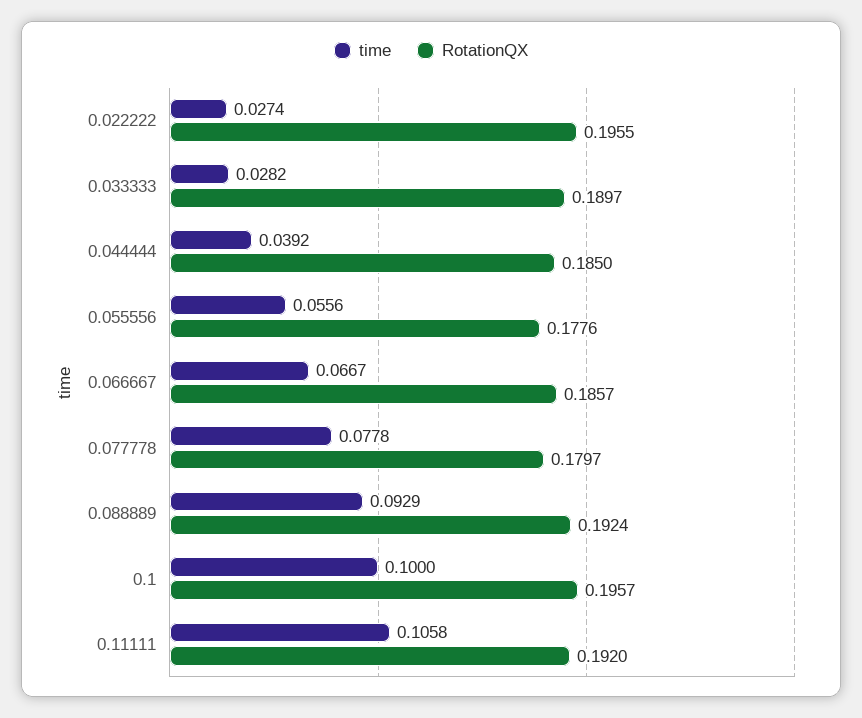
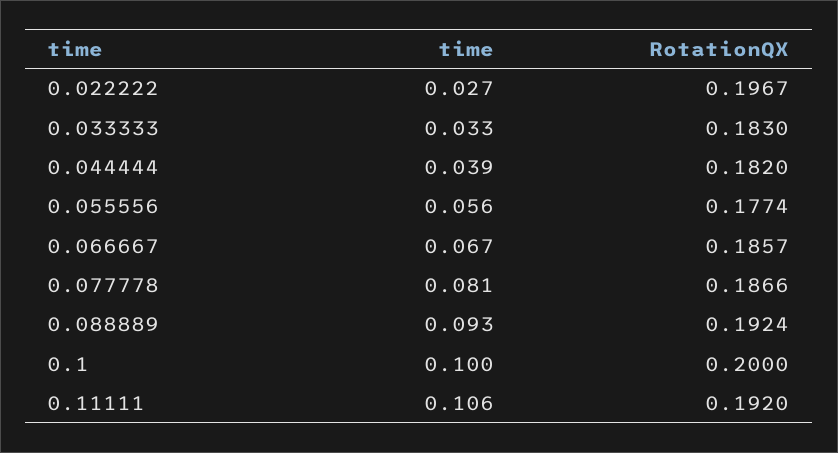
  {
    "time": {
      "0.022222": 0.0274,
-     "0.033333": 0.0282,
+     "0.033333": 0.033,
      "0.044444": 0.0392,
      "0.055556": 0.0556,
      "0.066667": 0.0667,
-     "0.077778": 0.0778,
+     "0.077778": 0.081,
      "0.088889": 0.0929,
      "0.1": 0.1,
      "0.11111": 0.1058
    },
    "RotationQX": {
-     "0.022222": 0.1955,
+     "0.022222": 0.1967,
-     "0.033333": 0.1897,
+     "0.033333": 0.183,
-     "0.044444": 0.185,
+     "0.044444": 0.182,
-     "0.055556": 0.1776,
+     "0.055556": 0.1774,
      "0.066667": 0.1857,
-     "0.077778": 0.1797,
+     "0.077778": 0.1866,
      "0.088889": 0.1924,
-     "0.1": 0.1957,
+     "0.1": 0.2,
      "0.11111": 0.192
    }
  }

